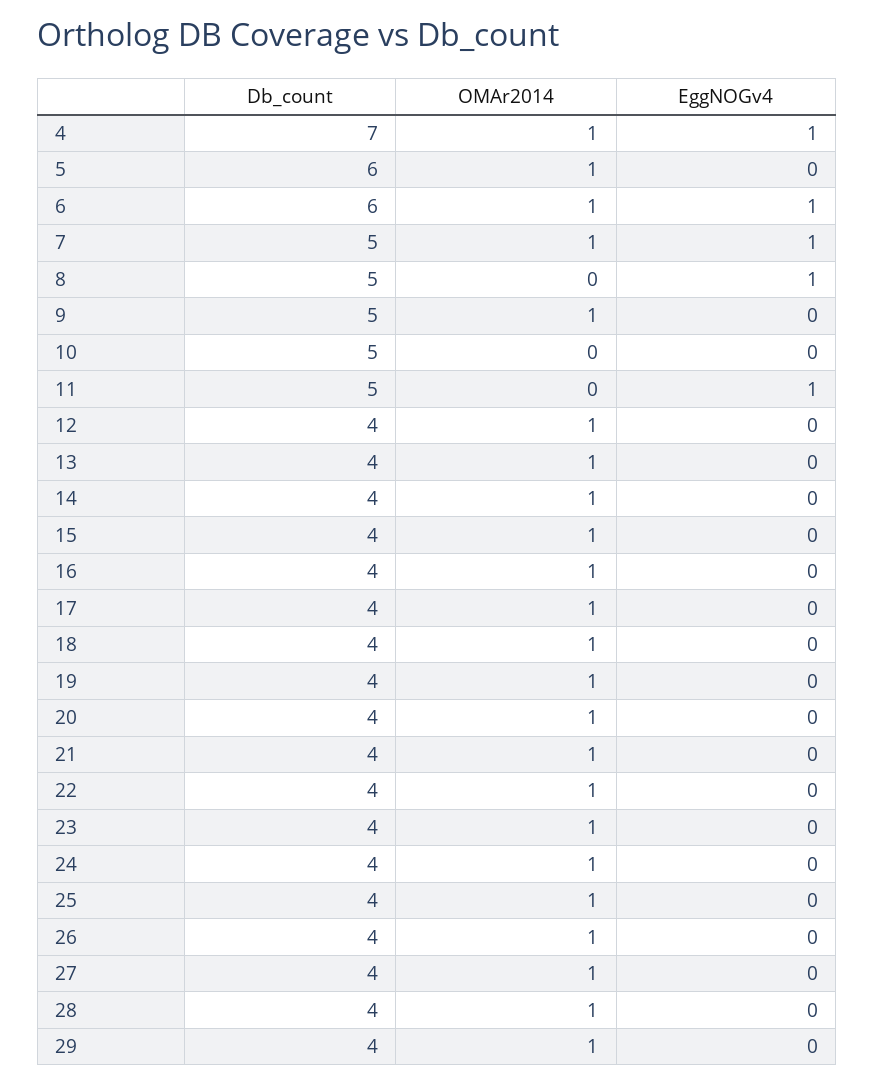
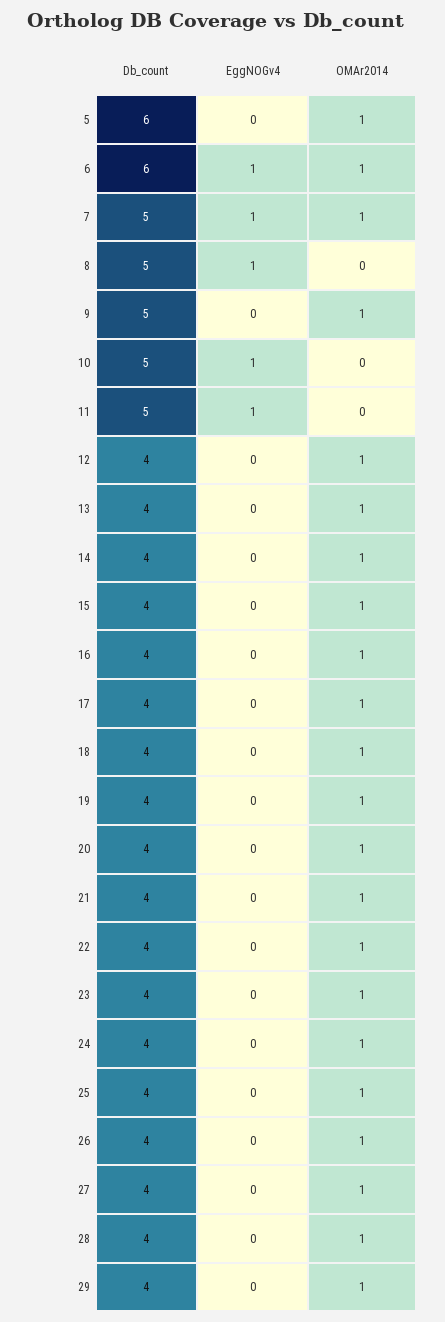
  {
    "Db_count": {
-     "4": 7,
      "5": 6,
      "6": 6,
      "7": 5,
      "8": 5,
      "9": 5,
      "10": 5,
      "11": 5,
      "12": 4,
      "13": 4,
      "14": 4,
      "15": 4,
      "16": 4,
      "17": 4,
      "18": 4,
      "19": 4,
      "20": 4,
      "21": 4,
      "22": 4,
      "23": 4,
      "24": 4,
      "25": 4,
      "26": 4,
      "27": 4,
      "28": 4,
      "29": 4
    },
    "OMAr2014": {
-     "4": 1,
      "5": 1,
      "6": 1,
      "7": 1,
      "8": 0,
      "9": 1,
      "10": 0,
      "11": 0,
      "12": 1,
      "13": 1,
      "14": 1,
      "15": 1,
      "16": 1,
      "17": 1,
      "18": 1,
      "19": 1,
      "20": 1,
      "21": 1,
      "22": 1,
      "23": 1,
      "24": 1,
      "25": 1,
      "26": 1,
      "27": 1,
      "28": 1,
      "29": 1
    },
    "EggNOGv4": {
-     "4": 1,
      "5": 0,
      "6": 1,
      "7": 1,
      "8": 1,
      "9": 0,
-     "10": 0,
+     "10": 1,
      "11": 1,
      "12": 0,
      "13": 0,
      "14": 0,
      "15": 0,
      "16": 0,
      "17": 0,
      "18": 0,
      "19": 0,
      "20": 0,
      "21": 0,
      "22": 0,
      "23": 0,
      "24": 0,
      "25": 0,
      "26": 0,
      "27": 0,
      "28": 0,
      "29": 0
    }
  }

